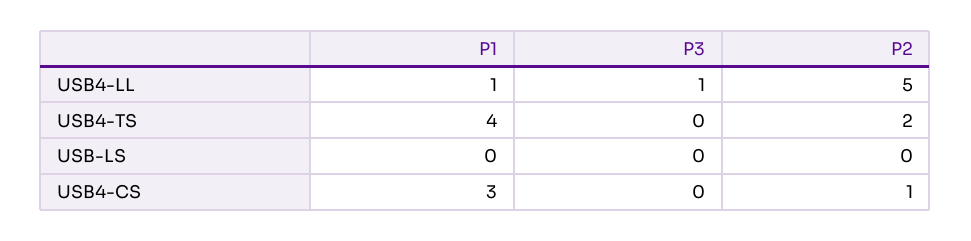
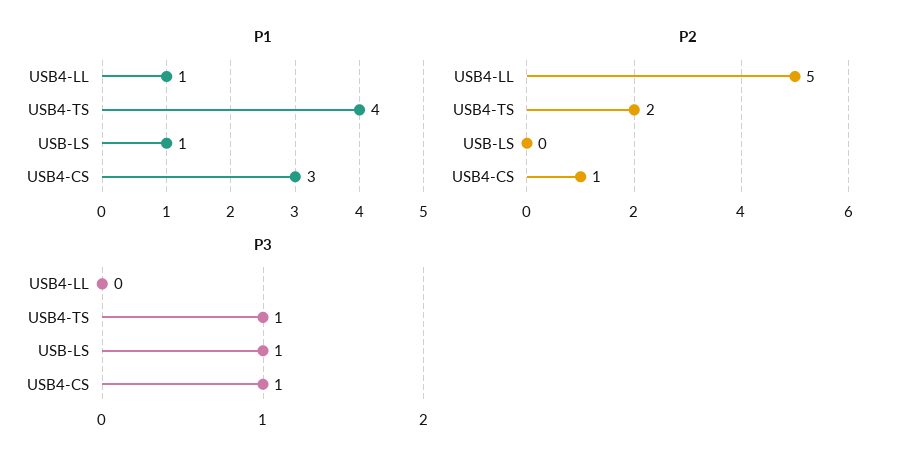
  {
    "P1": {
      "USB4-LL": 1,
      "USB4-TS": 4,
-     "USB-LS": 0,
+     "USB-LS": 1,
      "USB4-CS": 3
    },
    "P3": {
-     "USB4-LL": 1,
+     "USB4-LL": 0,
-     "USB4-TS": 0,
+     "USB4-TS": 1,
-     "USB-LS": 0,
+     "USB-LS": 1,
-     "USB4-CS": 0
+     "USB4-CS": 1
    },
    "P2": {
      "USB4-LL": 5,
      "USB4-TS": 2,
      "USB-LS": 0,
      "USB4-CS": 1
    }
  }

